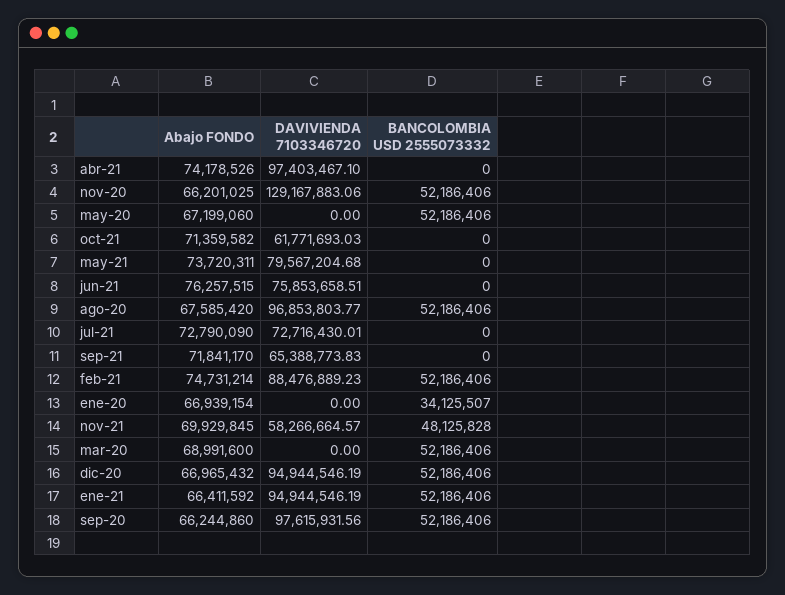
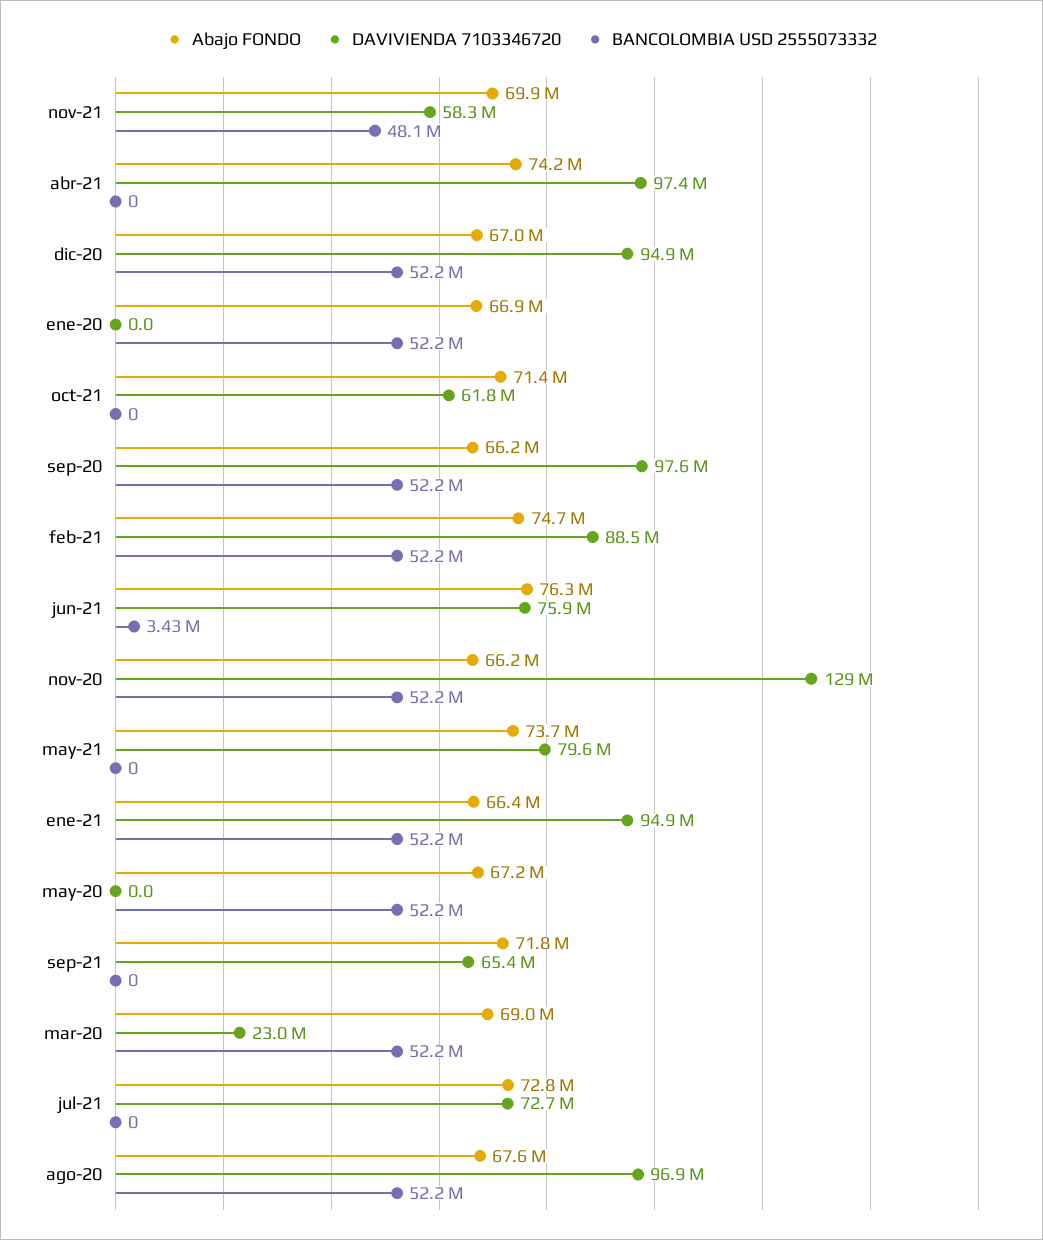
  {
    "Abajo FONDO": {
      "abr-21": 74178526,
      "nov-20": 66201025,
      "may-20": 67199060,
      "oct-21": 71359582,
      "may-21": 73720311,
      "jun-21": 76257515,
      "ago-20": 67585420,
      "jul-21": 72790090,
      "sep-21": 71841170,
      "feb-21": 74731214,
      "ene-20": 66939154,
      "nov-21": 69929845,
      "mar-20": 68991600,
      "dic-20": 66965432,
      "ene-21": 66411592,
      "sep-20": 66244860
    },
    "DAVIVIENDA 7103346720": {
      "abr-21": 97403467.1,
      "nov-20": 129167883.06,
      "may-20": 0,
      "oct-21": 61771693.03,
      "may-21": 79567204.68,
      "jun-21": 75853658.51,
      "ago-20": 96853803.77,
      "jul-21": 72716430.01,
      "sep-21": 65388773.83,
      "feb-21": 88476889.23,
      "ene-20": 0,
      "nov-21": 58266664.57,
-     "mar-20": 0,
+     "mar-20": 23000000,
      "dic-20": 94944546.19,
      "ene-21": 94944546.19,
      "sep-20": 97615931.56
    },
    "BANCOLOMBIA USD 2555073332": {
      "abr-21": 0,
      "nov-20": 52186406,
      "may-20": 52186406,
      "oct-21": 0,
      "may-21": 0,
-     "jun-21": 0,
+     "jun-21": 3430000,
      "ago-20": 52186406,
      "jul-21": 0,
      "sep-21": 0,
      "feb-21": 52186406,
-     "ene-20": 34125507,
+     "ene-20": 52200000,
      "nov-21": 48125828,
      "mar-20": 52186406,
      "dic-20": 52186406,
      "ene-21": 52186406,
      "sep-20": 52186406
    }
  }

